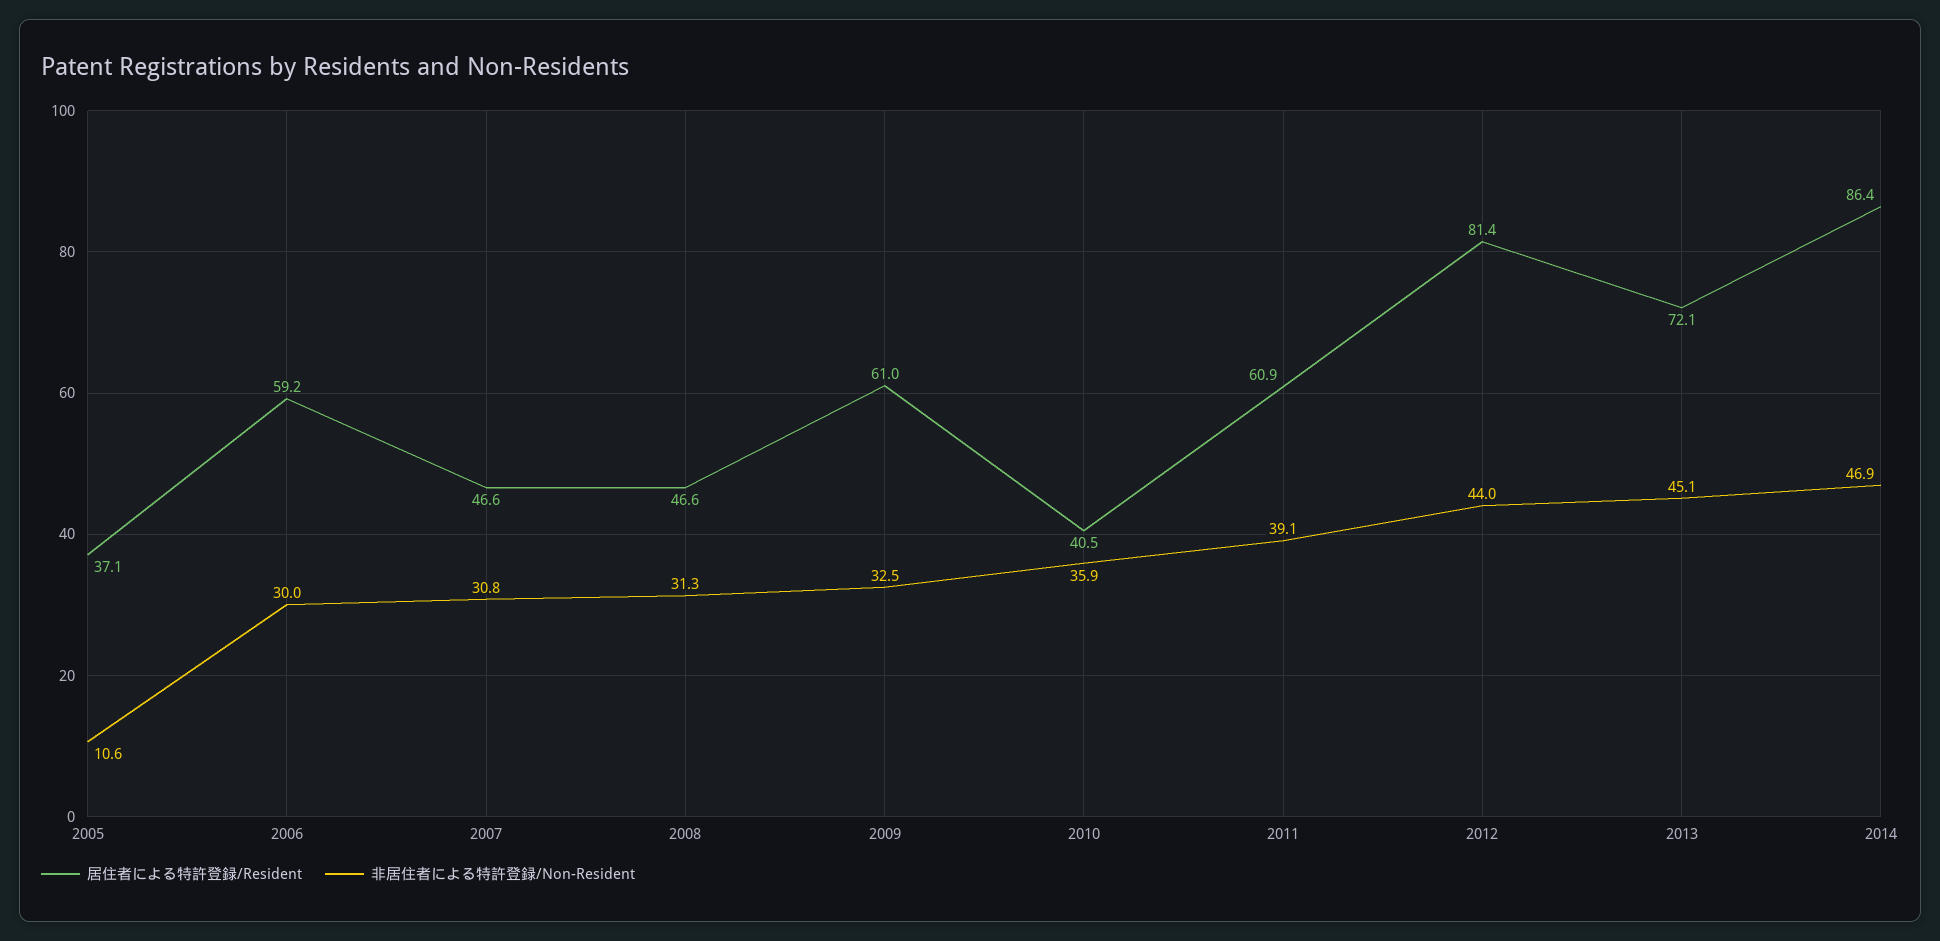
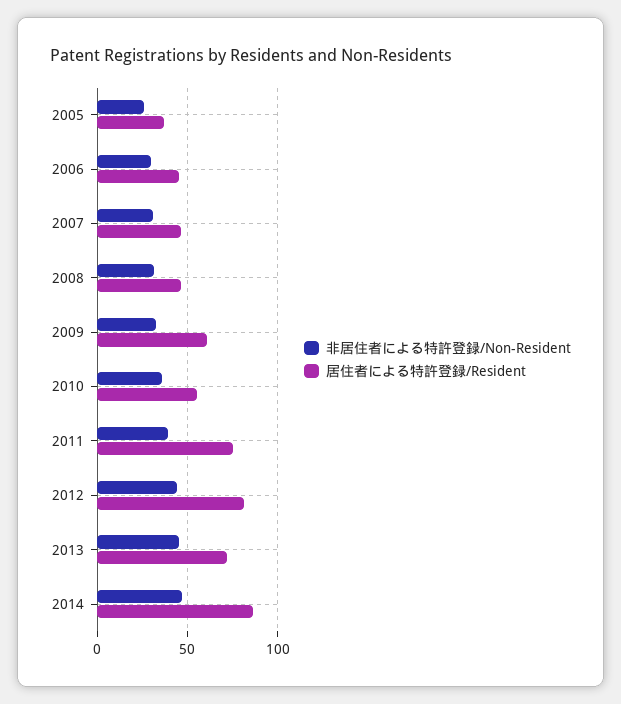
  {
    "居住者による特許登録/Resident": {
      "2005": 37.1,
-     "2006": 59.2,
+     "2006": 45,
      "2007": 46.6,
      "2008": 46.6,
      "2009": 61,
-     "2010": 40.5,
+     "2010": 55,
-     "2011": 60.9,
+     "2011": 75,
      "2012": 81.4,
      "2013": 72.1,
      "2014": 86.4
    },
    "非居住者による特許登録/Non-Resident": {
-     "2005": 10.6,
+     "2005": 25,
      "2006": 30,
      "2007": 30.8,
      "2008": 31.3,
      "2009": 32.5,
      "2010": 35.9,
      "2011": 39.1,
      "2012": 44,
      "2013": 45.1,
      "2014": 46.9
    }
  }

